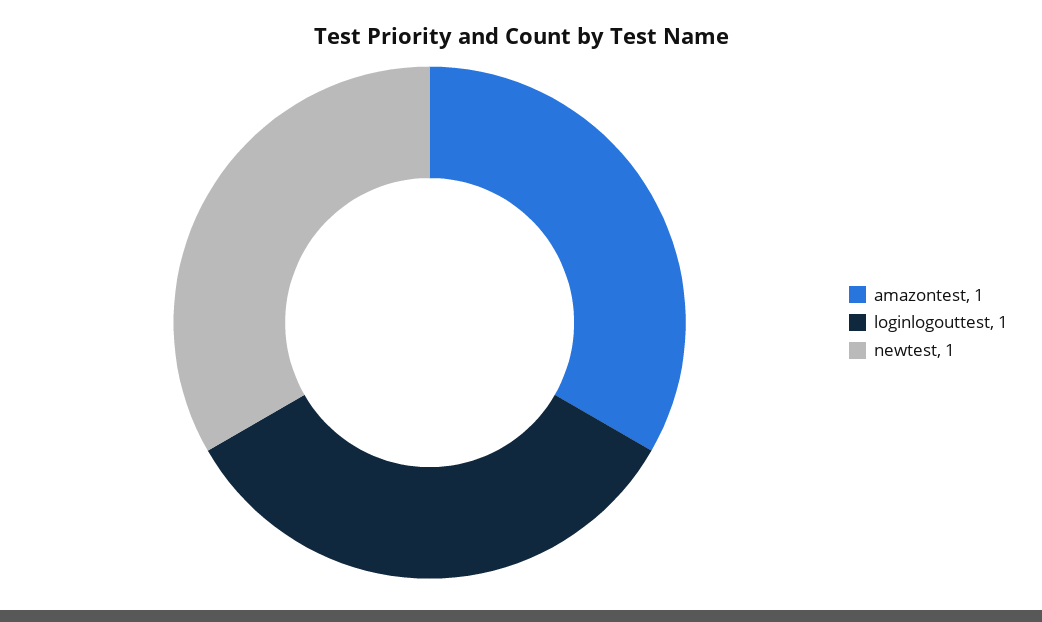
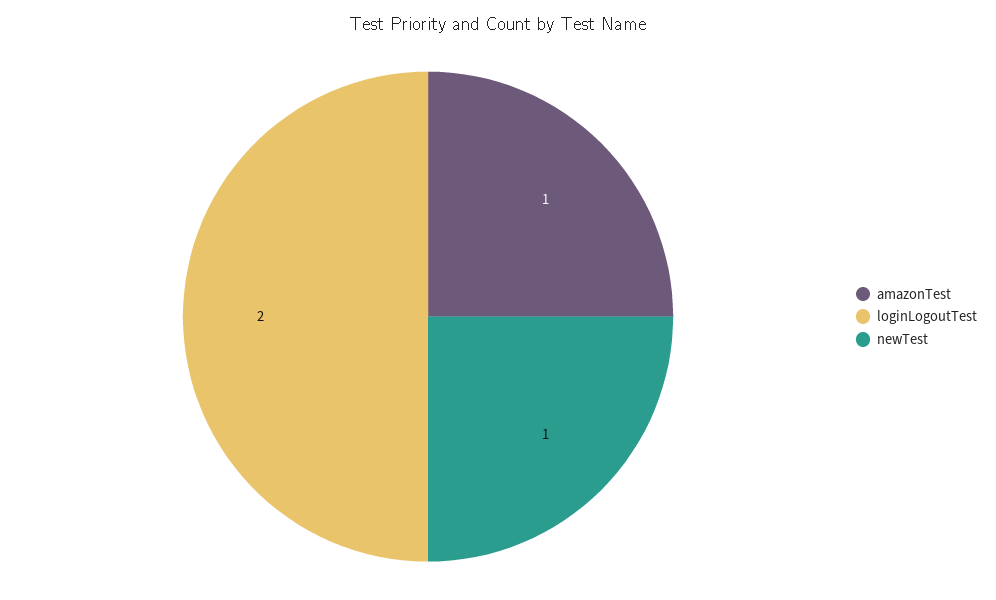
  {
    "amazontest": 1,
-   "loginlogouttest": 1,
+   "loginlogouttest": 2,
    "newtest": 1
  }

